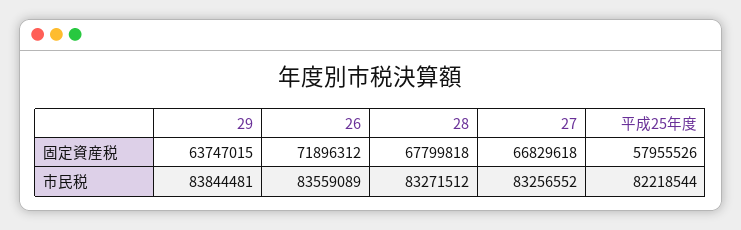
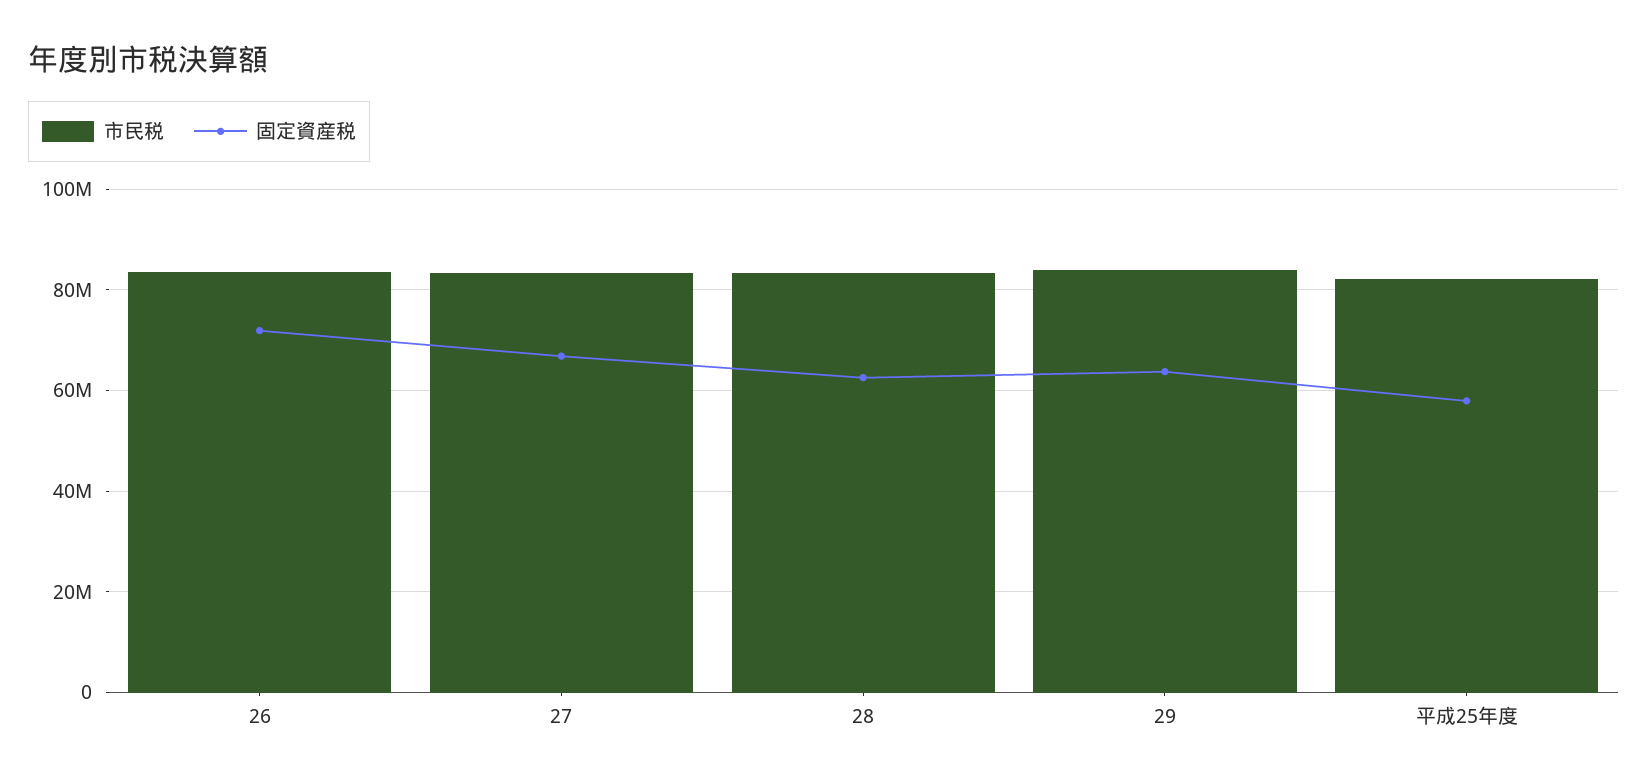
  {
    "固定資産税": {
      "29": 63747015,
      "26": 71896312,
-     "28": 67799818,
+     "28": 62000000,
      "27": 66829618,
      "平成25年度": 57955526
    },
    "市民税": {
      "29": 83844481,
      "26": 83559089,
      "28": 83271512,
      "27": 83256552,
      "平成25年度": 82218544
    }
  }

